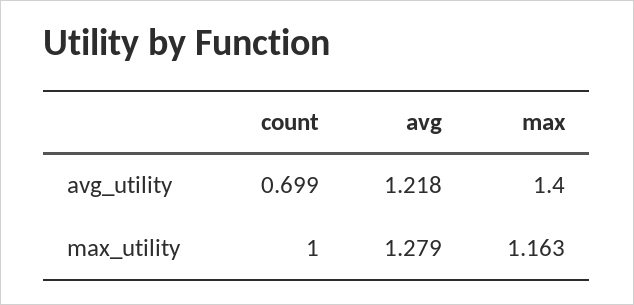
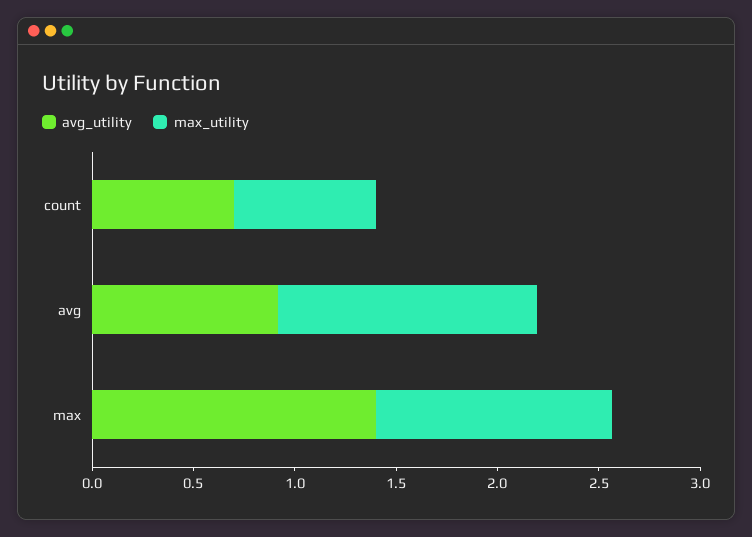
  {
    "avg_utility": {
      "count": 0.699,
-     "avg": 1.218,
+     "avg": 0.9,
      "max": 1.4
    },
    "max_utility": {
-     "count": 1,
+     "count": 0.7,
      "avg": 1.279,
      "max": 1.163
    }
  }

